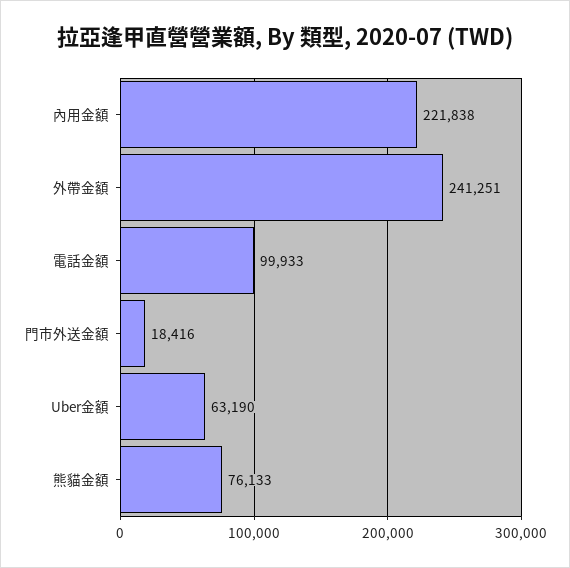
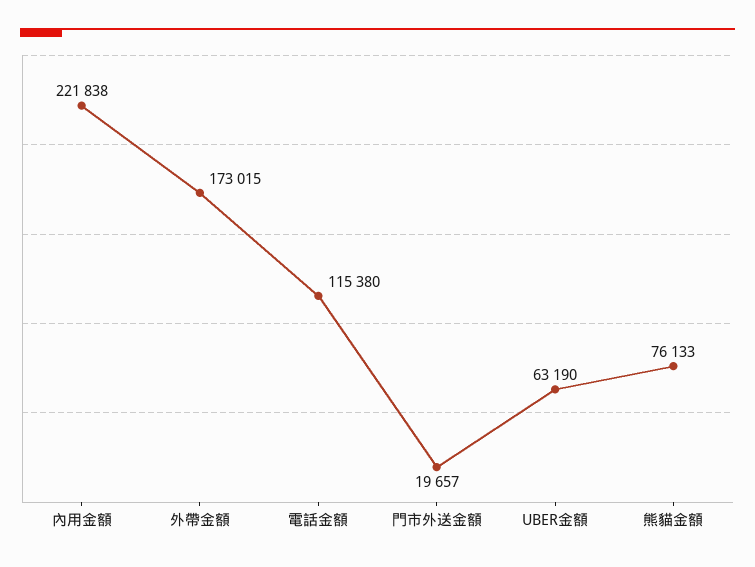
  {
    "內用金額": 221838,
-   "外帶金額": 241251,
+   "外帶金額": 173015,
-   "電話金額": 99933,
+   "電話金額": 115380,
-   "門市外送金額": 18416,
+   "門市外送金額": 19657,
    "Uber金額": 63190,
    "熊貓金額": 76133
  }

